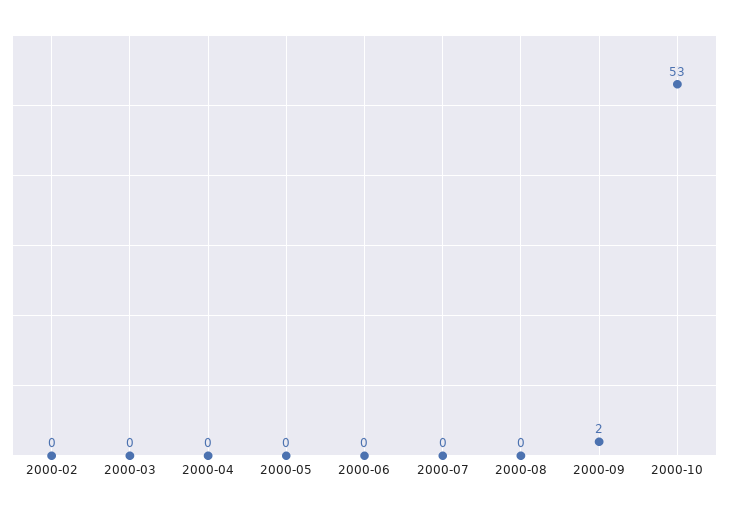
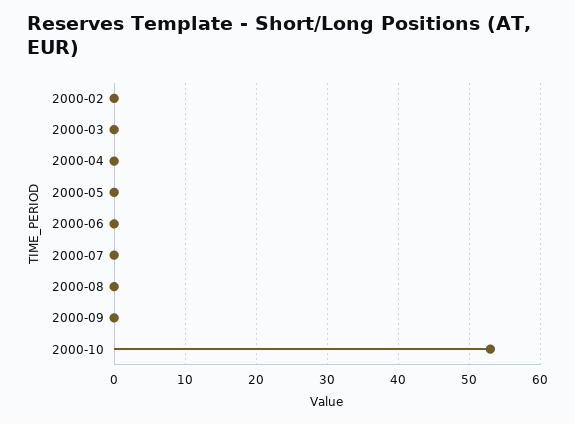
  {
    "2000-02": 0,
    "2000-03": 0,
    "2000-04": 0,
    "2000-05": 0,
    "2000-06": 0,
    "2000-07": 0,
    "2000-08": 0,
-   "2000-09": 2,
+   "2000-09": 0,
    "2000-10": 53
  }

